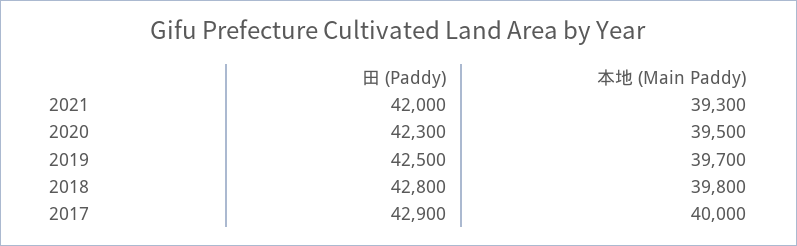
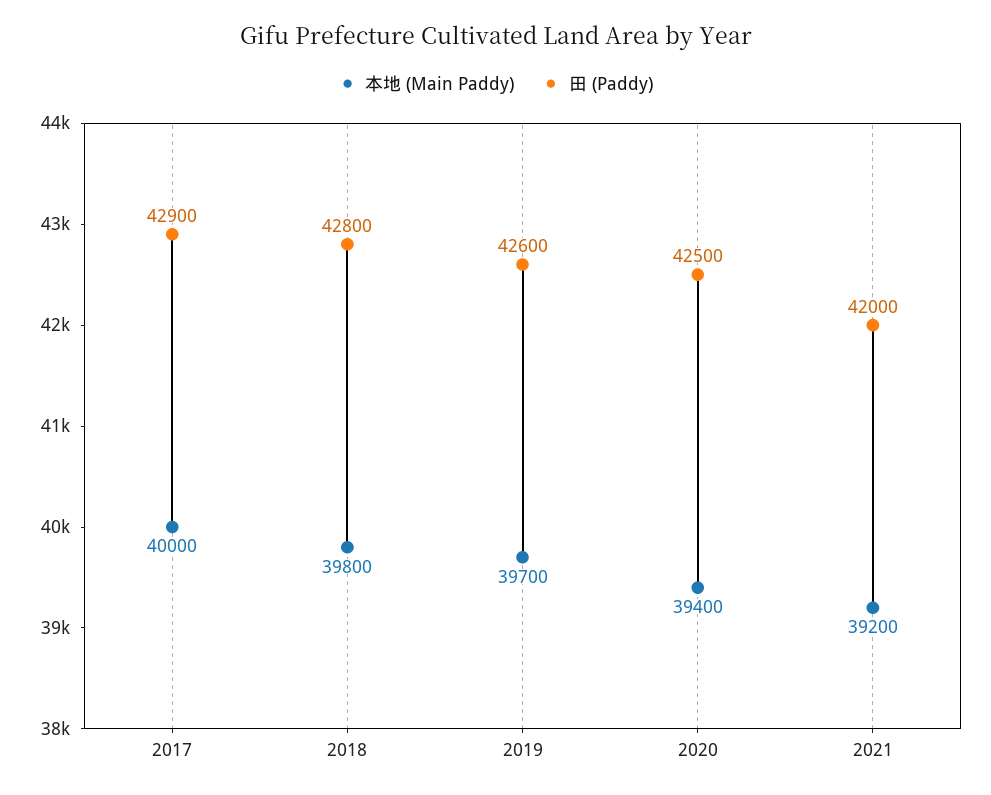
  {
    "田 (Paddy)": {
      "2021": 42000,
-     "2020": 42300,
+     "2020": 42500,
-     "2019": 42500,
+     "2019": 42600,
      "2018": 42800,
      "2017": 42900
    },
    "本地 (Main Paddy)": {
-     "2021": 39300,
+     "2021": 39200,
-     "2020": 39500,
+     "2020": 39400,
      "2019": 39700,
      "2018": 39800,
      "2017": 40000
    }
  }

